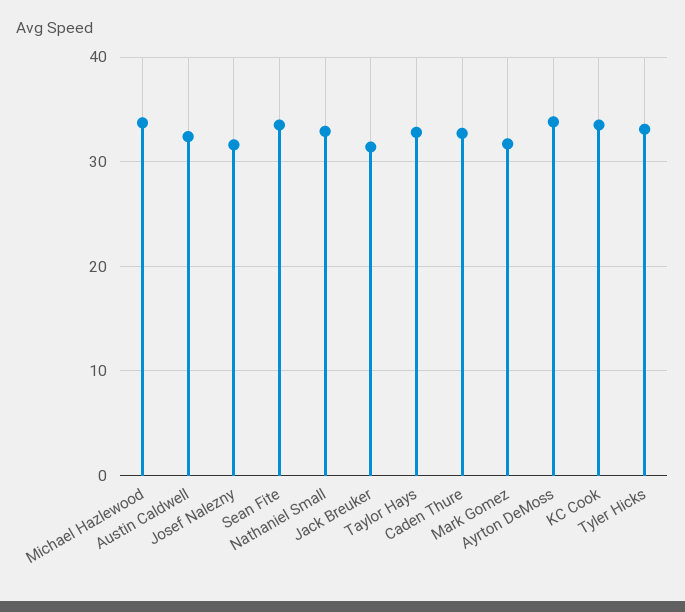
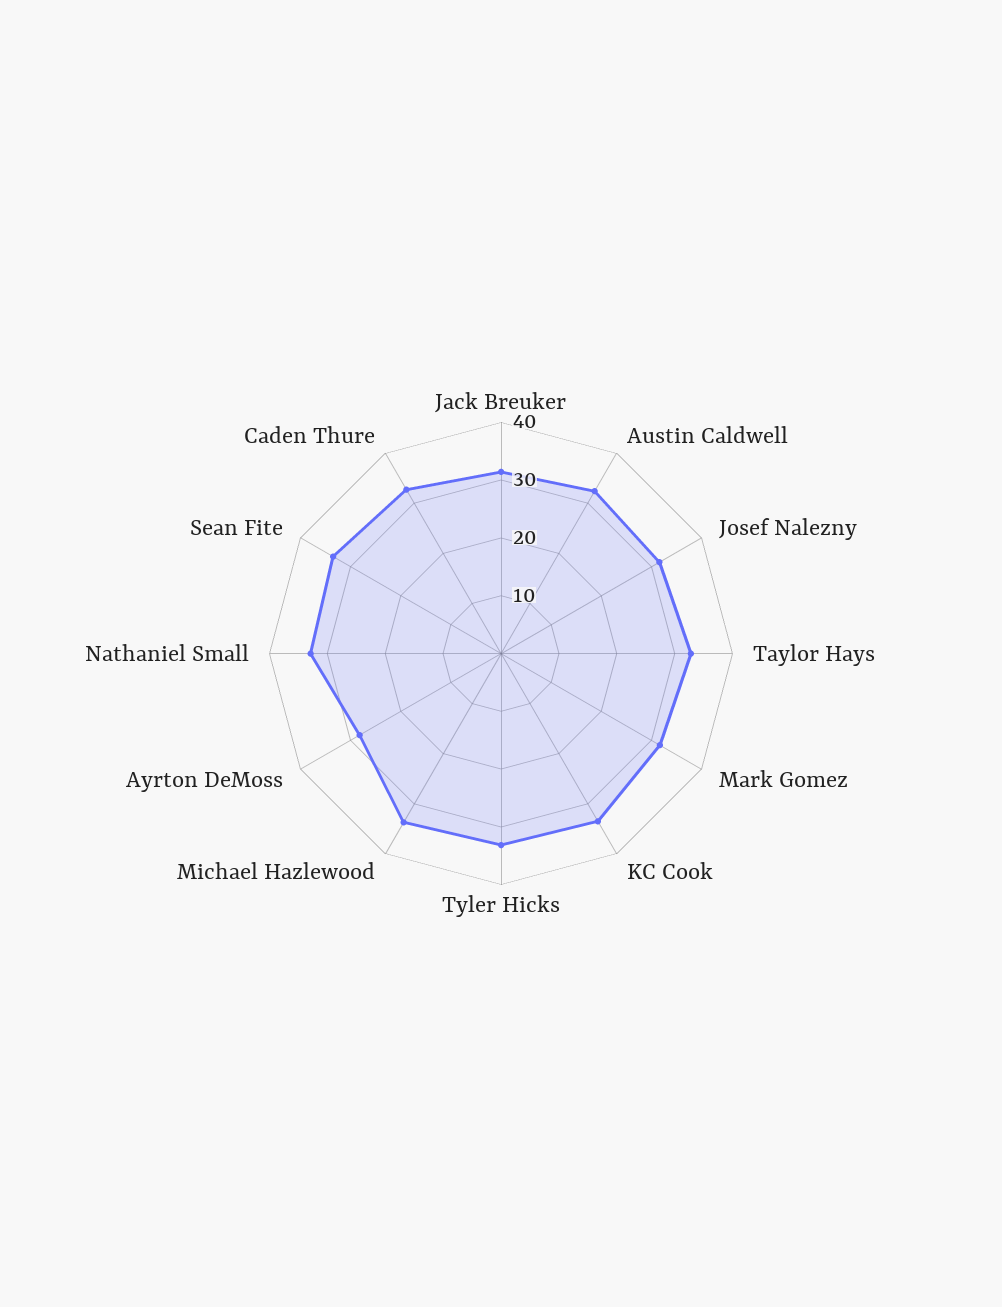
  {
    "Michael Hazlewood": 34,
    "Austin Caldwell": 32,
    "Josef Nalezny": 32,
    "Sean Fite": 34,
    "Nathaniel Small": 33,
    "Jack Breuker": 31,
    "Taylor Hays": 33,
    "Caden Thure": 33,
    "Mark Gomez": 32,
-   "Ayrton DeMoss": 34,
+   "Ayrton DeMoss": 28,
    "KC Cook": 34,
    "Tyler Hicks": 33
  }

